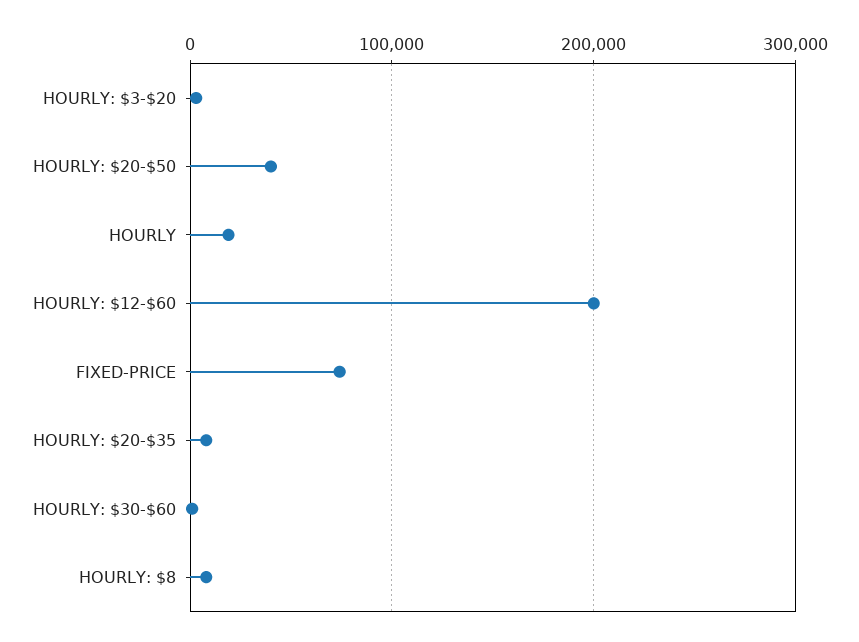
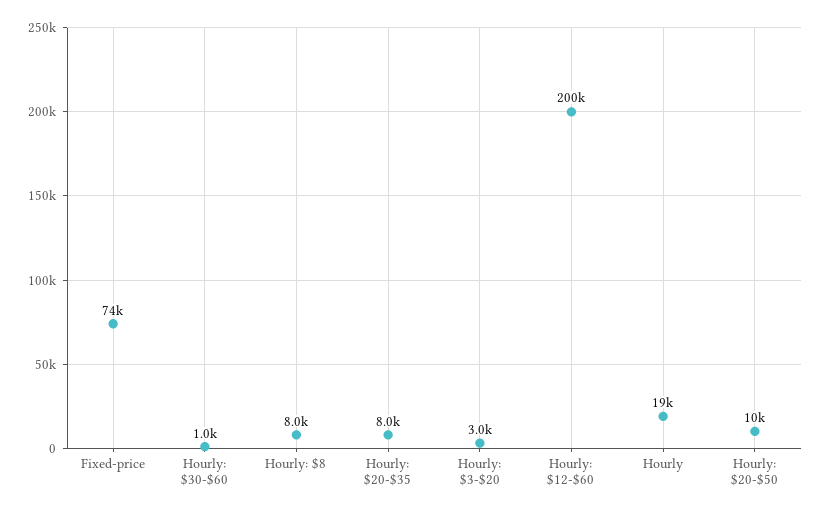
  {
    "HOURLY: $3-$20": 3000,
-   "HOURLY: $20-$50": 40000,
+   "HOURLY: $20-$50": 10000,
    "HOURLY": 19000,
    "HOURLY: $12-$60": 200000,
    "FIXED-PRICE": 74000,
    "HOURLY: $20-$35": 8000,
    "HOURLY: $30-$60": 1000,
    "HOURLY: $8": 8000
  }

